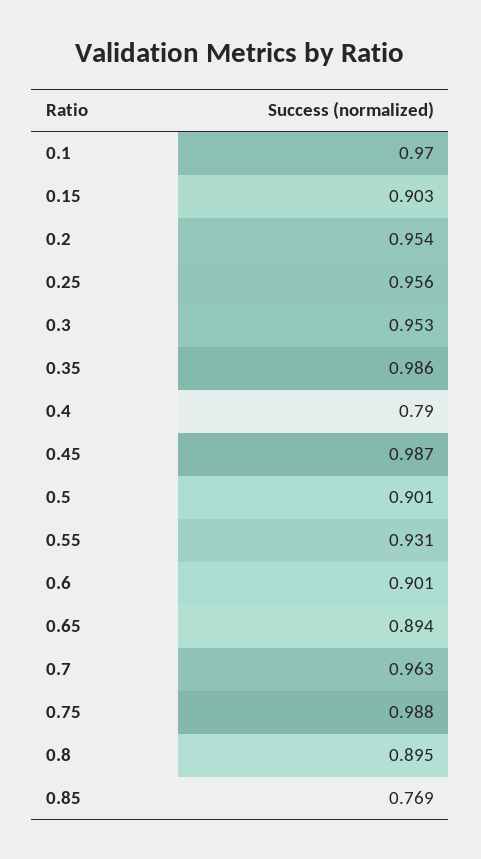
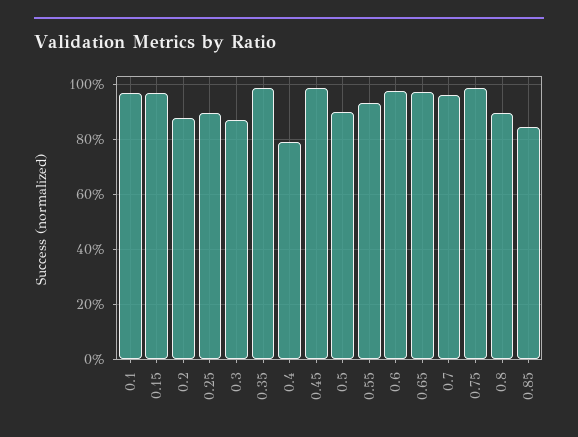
  {
    "0.1": 0.97,
-   "0.15": 0.903,
+   "0.15": 0.975,
-   "0.2": 0.954,
+   "0.2": 0.875,
-   "0.25": 0.956,
+   "0.25": 0.9,
-   "0.3": 0.953,
+   "0.3": 0.875,
    "0.35": 0.986,
    "0.4": 0.79,
    "0.45": 0.987,
    "0.5": 0.901,
    "0.55": 0.931,
-   "0.6": 0.901,
+   "0.6": 0.975,
-   "0.65": 0.894,
+   "0.65": 0.975,
    "0.7": 0.963,
    "0.75": 0.988,
    "0.8": 0.895,
-   "0.85": 0.769
+   "0.85": 0.85
  }

